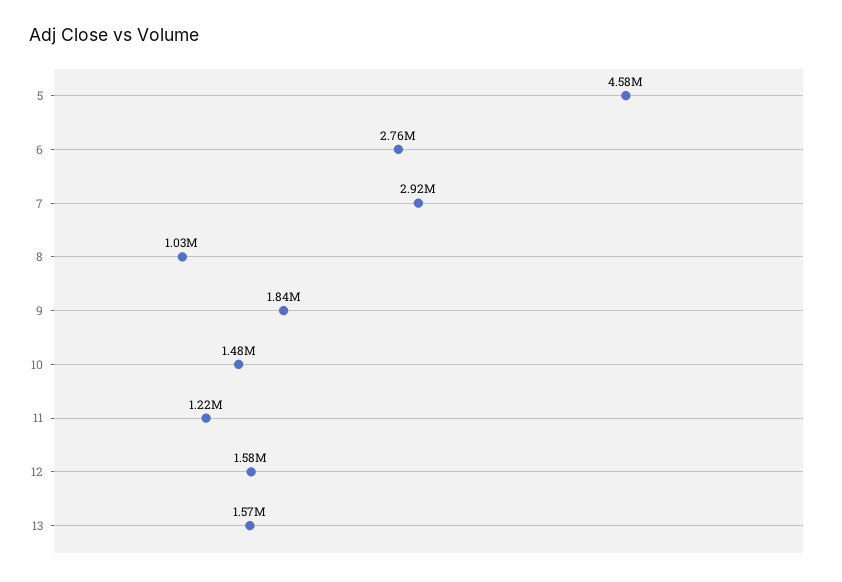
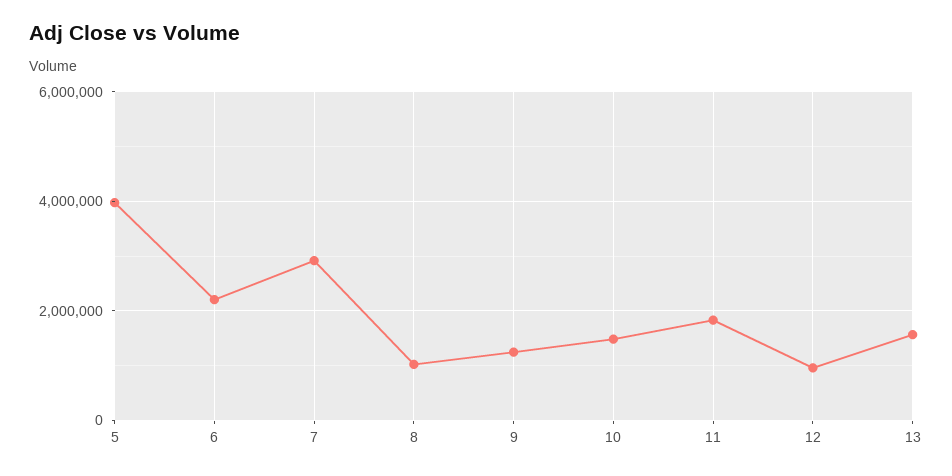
  {
-   "5": 4580000,
+   "5": 4000000,
-   "6": 2760000,
+   "6": 2200000,
    "7": 2920000,
    "8": 1030000,
-   "9": 1840000,
+   "9": 1200000,
    "10": 1480000,
-   "11": 1220000,
+   "11": 1800000,
-   "12": 1580000,
+   "12": 1000000,
    "13": 1570000
  }

